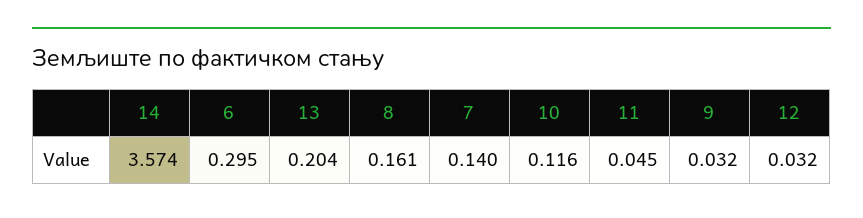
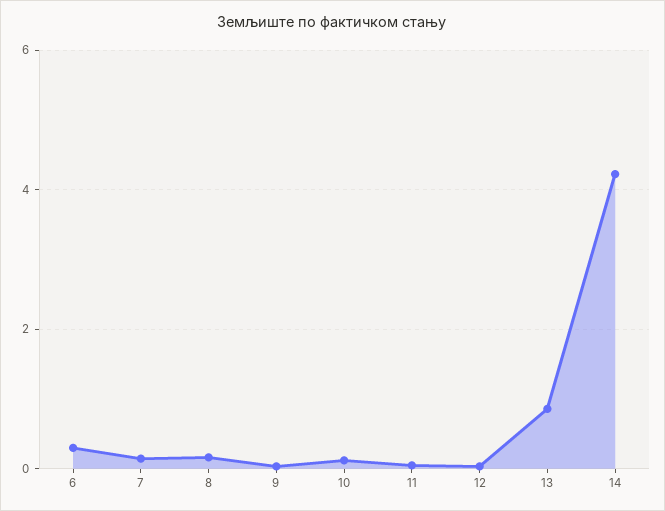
  {
-   "14": 3.574,
+   "14": 4.2,
    "6": 0.295,
-   "13": 0.204,
+   "13": 0.8,
    "8": 0.161,
    "7": 0.14,
    "10": 0.116,
    "11": 0.045,
    "9": 0.032,
    "12": 0.032
  }

